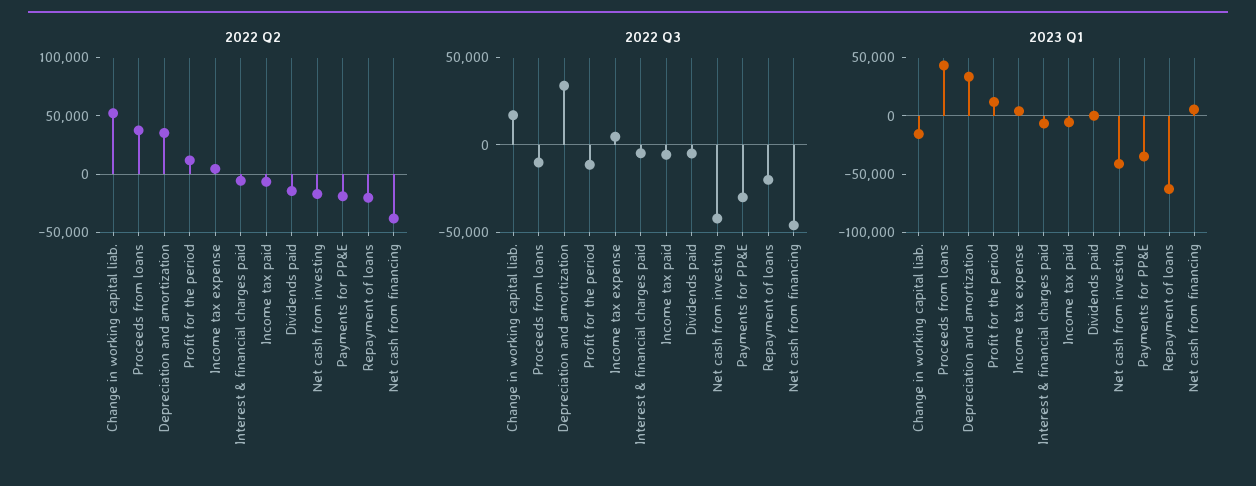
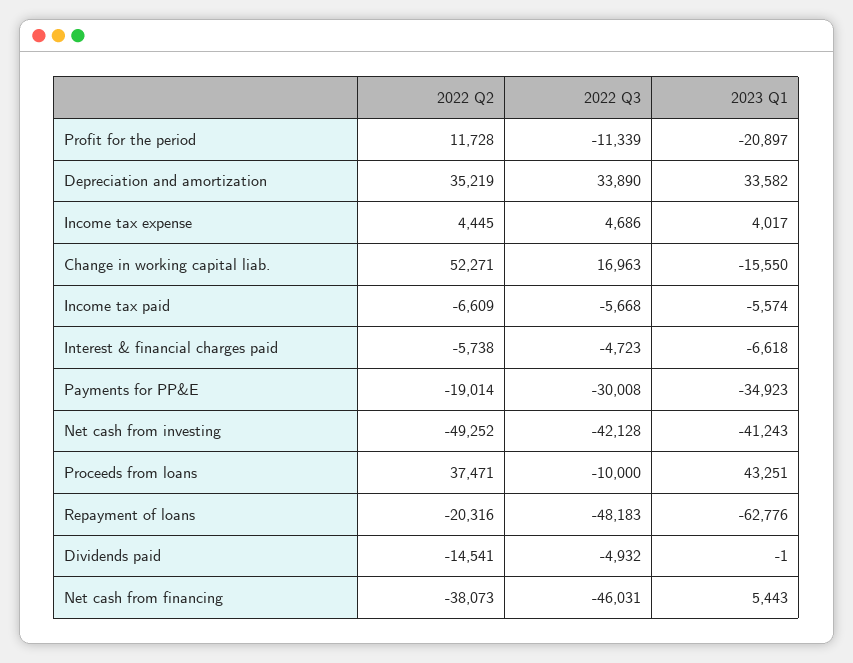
  {
    "2022 Q2": {
      "Change in working capital liab.": 52271,
      "Proceeds from loans": 37471,
      "Depreciation and amortization": 35219,
      "Profit for the period": 11728,
      "Income tax expense": 4445,
      "Interest & financial charges paid": -5738,
      "Income tax paid": -6609,
      "Dividends paid": -14541,
-     "Net cash from investing": -20000,
+     "Net cash from investing": -49252,
      "Payments for PP&E": -19014,
      "Repayment of loans": -20316,
      "Net cash from financing": -38073
    },
    "2022 Q3": {
      "Change in working capital liab.": 16963,
      "Proceeds from loans": -10000,
      "Depreciation and amortization": 33890,
      "Profit for the period": -11339,
      "Income tax expense": 4686,
      "Interest & financial charges paid": -4723,
      "Income tax paid": -5668,
      "Dividends paid": -4932,
      "Net cash from investing": -42128,
      "Payments for PP&E": -30008,
-     "Repayment of loans": -20000,
+     "Repayment of loans": -48183,
      "Net cash from financing": -46031
    },
    "2023 Q1": {
      "Change in working capital liab.": -15550,
      "Proceeds from loans": 43251,
      "Depreciation and amortization": 33582,
-     "Profit for the period": 10000,
+     "Profit for the period": -20897,
      "Income tax expense": 4017,
      "Interest & financial charges paid": -6618,
      "Income tax paid": -5574,
      "Dividends paid": -1,
      "Net cash from investing": -41243,
      "Payments for PP&E": -34923,
      "Repayment of loans": -62776,
      "Net cash from financing": 5443
    }
  }

